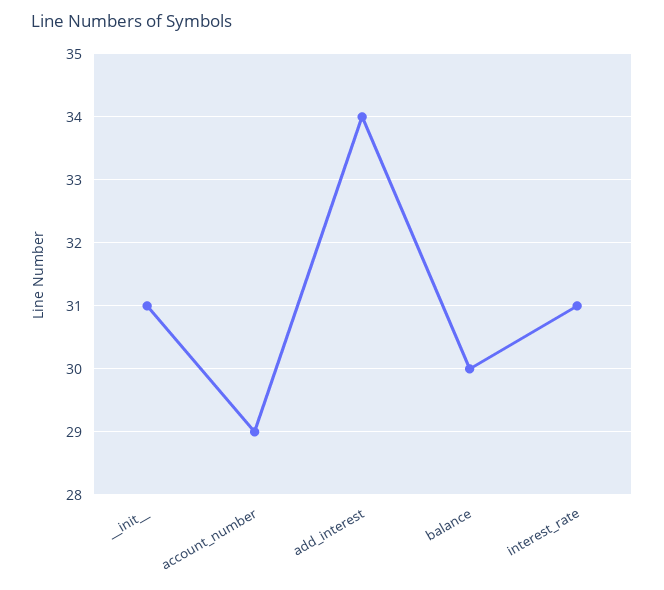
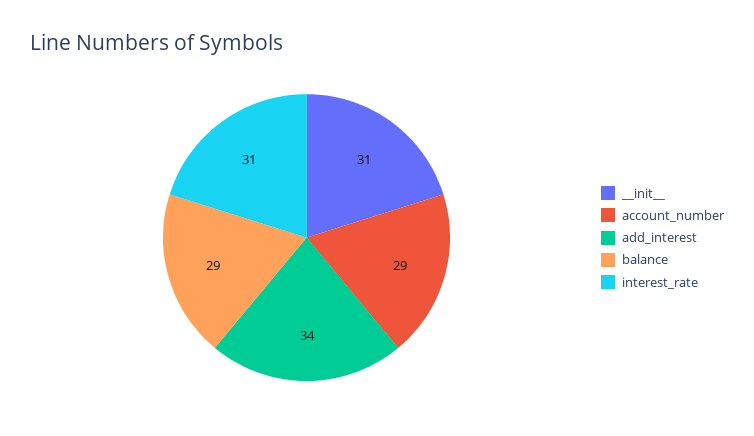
  {
    "__init__": 31,
    "account_number": 29,
    "add_interest": 34,
-   "balance": 30,
+   "balance": 29,
    "interest_rate": 31
  }

